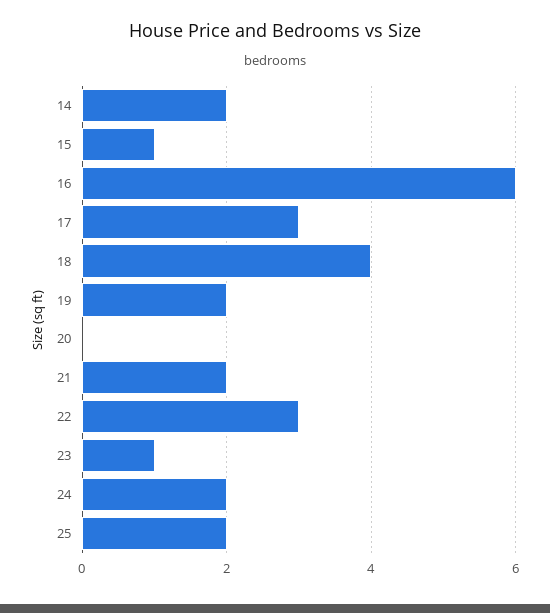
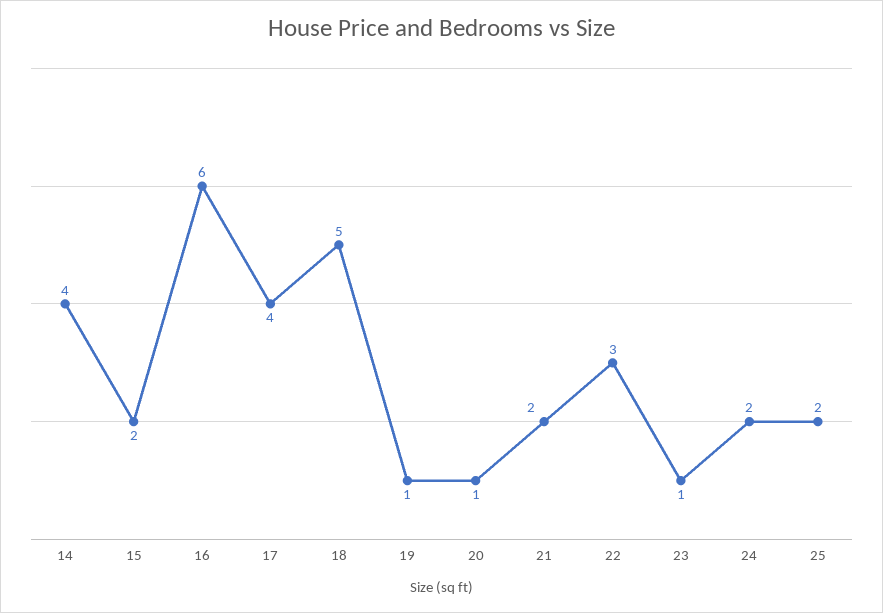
  {
-   "14": 2,
+   "14": 4,
-   "15": 1,
+   "15": 2,
    "16": 6,
-   "17": 3,
+   "17": 4,
-   "18": 4,
+   "18": 5,
-   "19": 2,
+   "19": 1,
-   "20": 0,
+   "20": 1,
    "21": 2,
    "22": 3,
    "23": 1,
    "24": 2,
    "25": 2
  }

